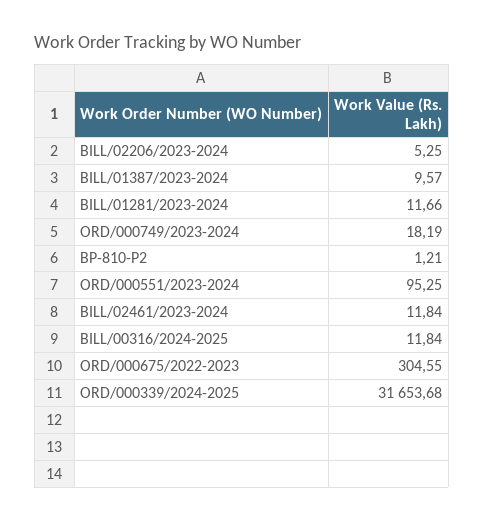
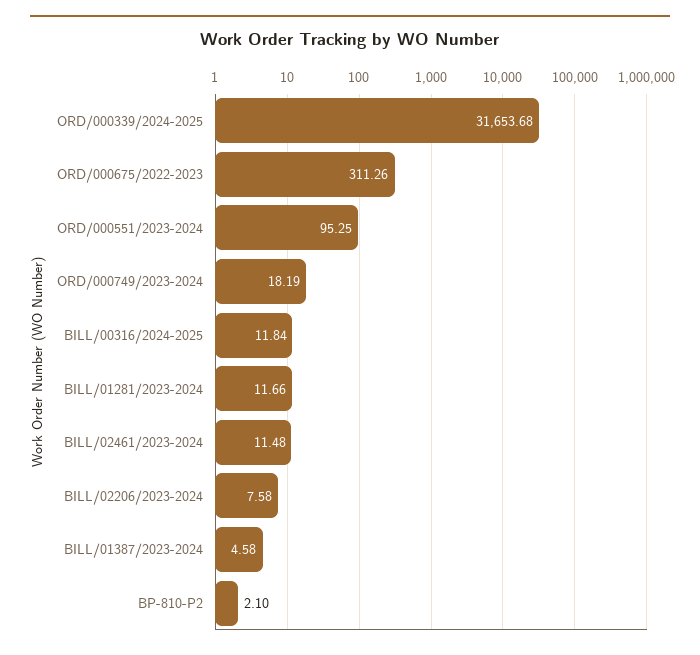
  {
-   "BILL/02206/2023-2024": 5.25,
+   "BILL/02206/2023-2024": 7.58,
-   "BILL/01387/2023-2024": 9.57,
+   "BILL/01387/2023-2024": 4.58,
    "BILL/01281/2023-2024": 11.66,
    "ORD/000749/2023-2024": 18.19,
-   "BP-810-P2": 1.21,
+   "BP-810-P2": 2.1,
    "ORD/000551/2023-2024": 95.25,
-   "BILL/02461/2023-2024": 11.84,
+   "BILL/02461/2023-2024": 11.48,
    "BILL/00316/2024-2025": 11.84,
-   "ORD/000675/2022-2023": 304.55,
+   "ORD/000675/2022-2023": 311.26,
    "ORD/000339/2024-2025": 31653.68
  }

